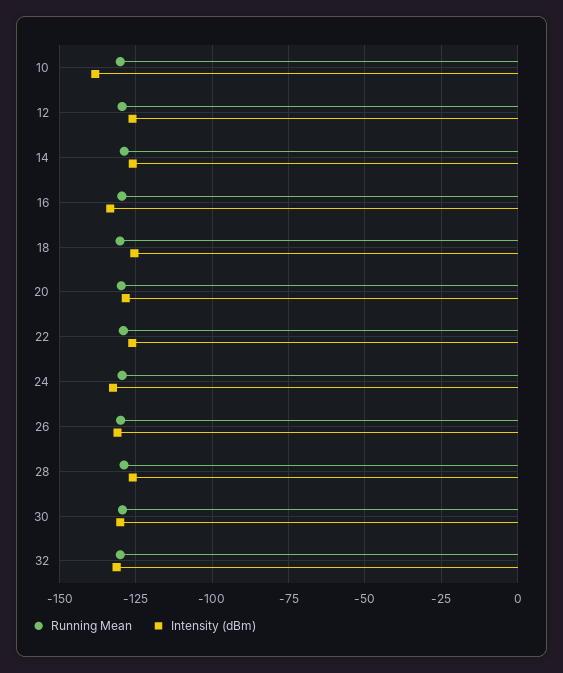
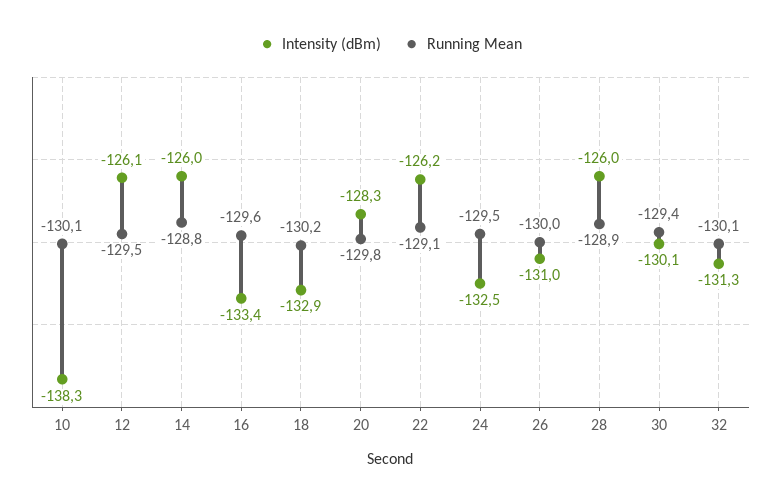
  {
    "Running Mean": {
      "10": -130.1,
      "12": -129.5,
      "14": -128.8,
      "16": -129.6,
      "18": -130.2,
      "20": -129.8,
      "22": -129.1,
      "24": -129.5,
      "26": -130,
      "28": -128.9,
      "30": -129.4,
      "32": -130.1
    },
    "Intensity (dBm)": {
      "10": -138.3,
      "12": -126.1,
      "14": -126,
      "16": -133.4,
-     "18": -125,
+     "18": -132.9,
      "20": -128.3,
      "22": -126.2,
      "24": -132.5,
      "26": -131,
      "28": -126,
      "30": -130.1,
      "32": -131.3
    }
  }

